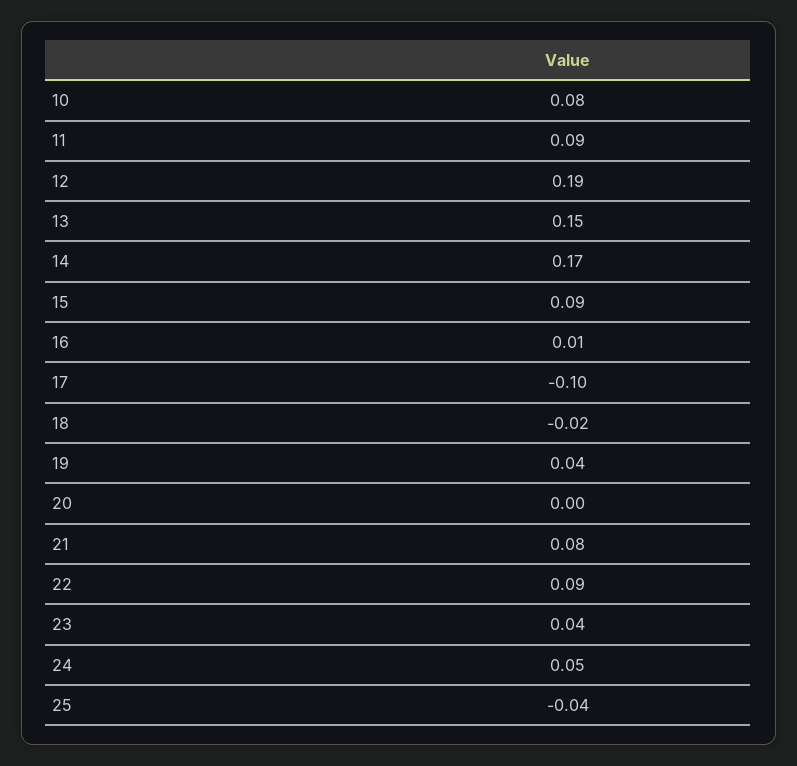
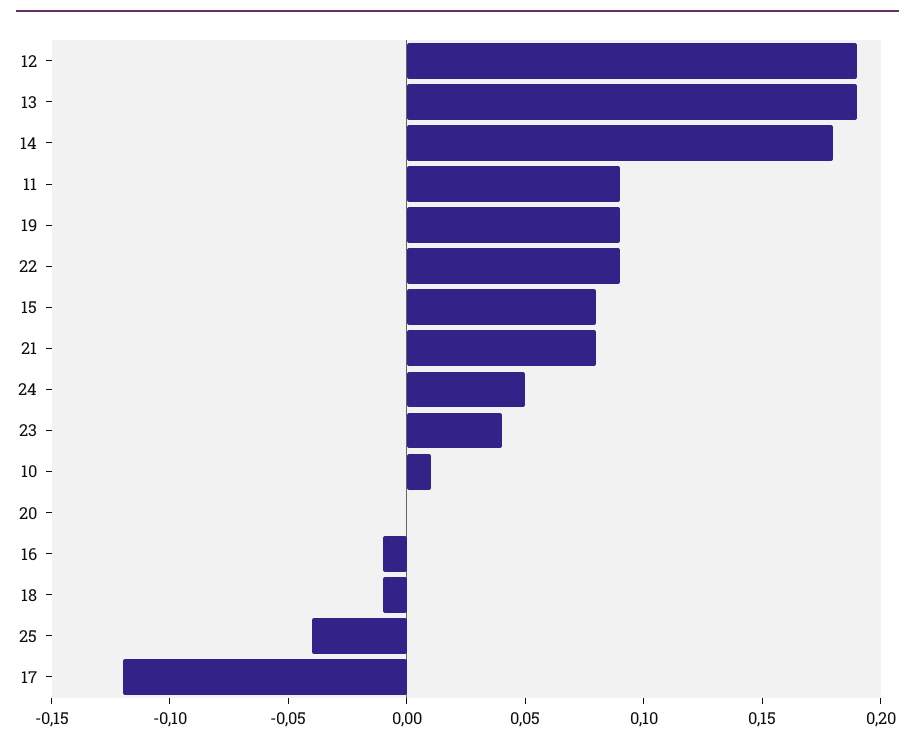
  {
-   "10": 0.08,
+   "10": 0.01,
    "11": 0.09,
    "12": 0.19,
-   "13": 0.15,
+   "13": 0.19,
-   "14": 0.17,
+   "14": 0.18,
-   "15": 0.09,
+   "15": 0.08,
-   "16": 0.01,
+   "16": -0.01,
-   "17": -0.1,
+   "17": -0.12,
-   "18": -0.02,
+   "18": -0.01,
-   "19": 0.04,
+   "19": 0.09,
    "20": 0,
    "21": 0.08,
    "22": 0.09,
    "23": 0.04,
    "24": 0.05,
    "25": -0.04
  }

